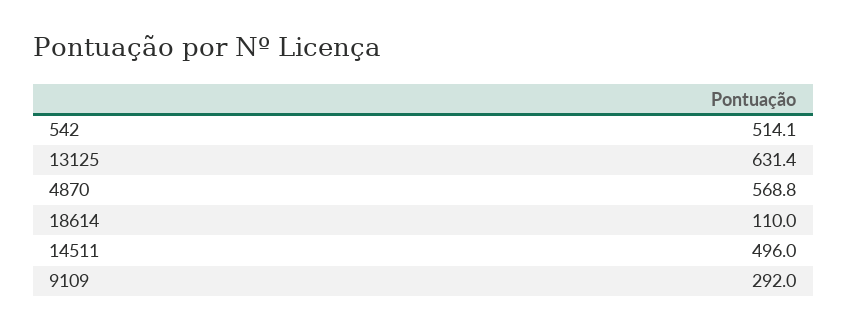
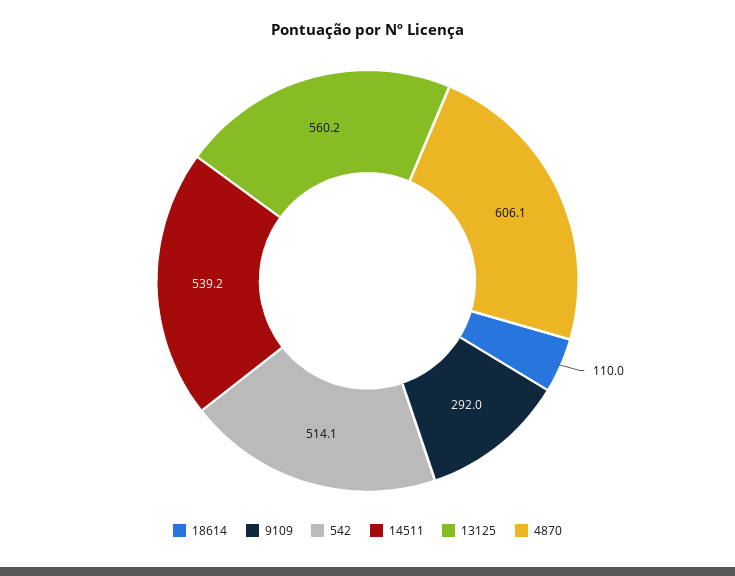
  {
    "542": 514.1,
-   "13125": 631.4,
+   "13125": 560.2,
-   "4870": 568.8,
+   "4870": 606.1,
    "18614": 110,
-   "14511": 496,
+   "14511": 539.2,
    "9109": 292
  }

